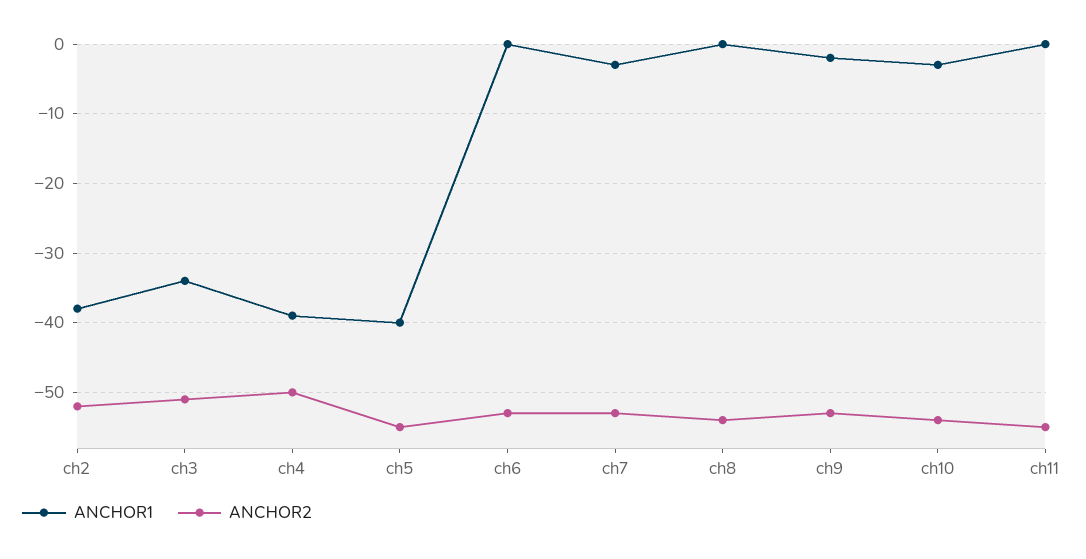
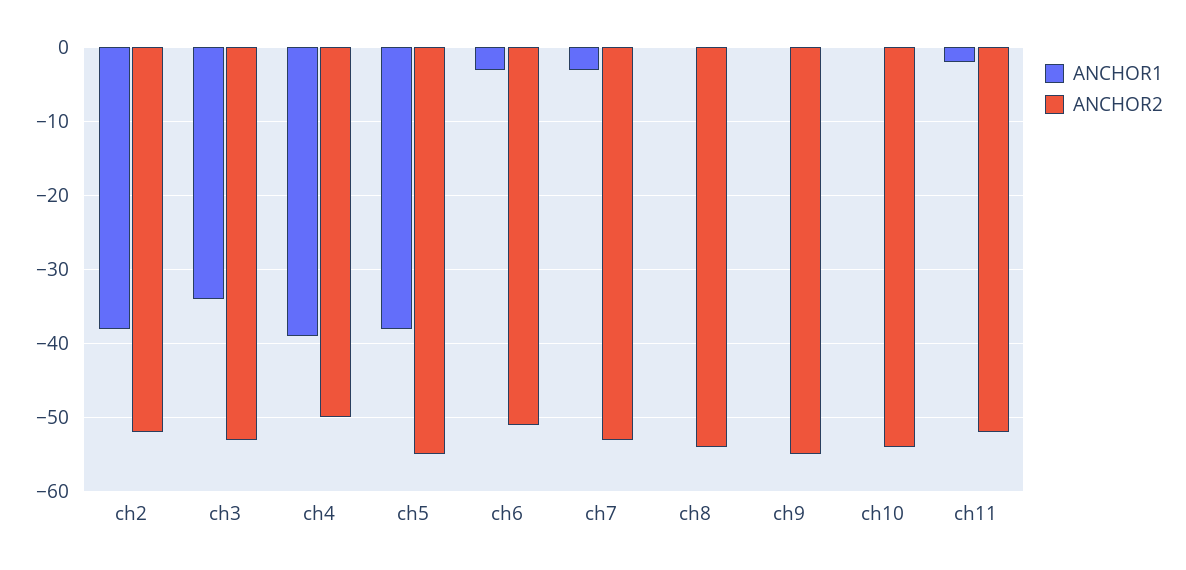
  {
    "ANCHOR1": {
      "ch2": -38,
      "ch3": -34,
      "ch4": -39,
-     "ch5": -40,
+     "ch5": -38,
-     "ch6": 0,
+     "ch6": -3,
      "ch7": -3,
      "ch8": 0,
-     "ch9": -2,
+     "ch9": 0,
-     "ch10": -3,
+     "ch10": 0,
-     "ch11": 0
+     "ch11": -2
    },
    "ANCHOR2": {
      "ch2": -52,
-     "ch3": -51,
+     "ch3": -53,
      "ch4": -50,
      "ch5": -55,
-     "ch6": -53,
+     "ch6": -51,
      "ch7": -53,
      "ch8": -54,
-     "ch9": -53,
+     "ch9": -55,
      "ch10": -54,
-     "ch11": -55
+     "ch11": -52
    }
  }

